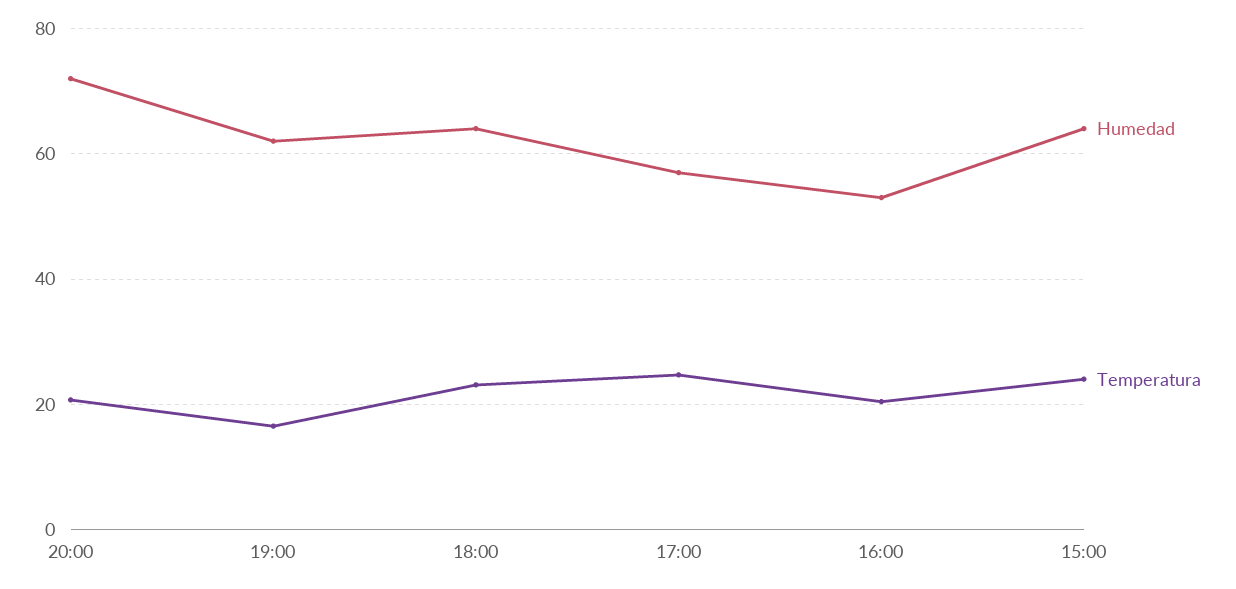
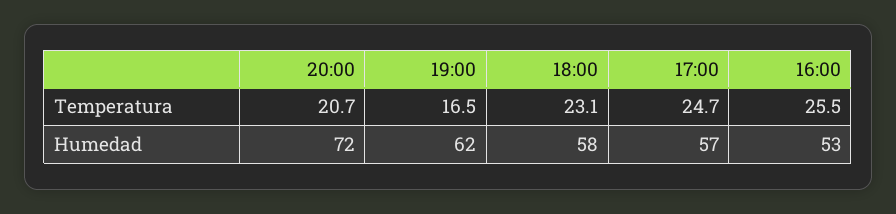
  {
    "Humedad": {
      "20:00": 72,
      "19:00": 62,
-     "18:00": 64,
+     "18:00": 58,
      "17:00": 57,
-     "16:00": 53,
+     "16:00": 53
-     "15:00": 64
    },
    "Temperatura": {
      "20:00": 20.7,
      "19:00": 16.5,
      "18:00": 23.1,
      "17:00": 24.7,
-     "16:00": 20,
+     "16:00": 25.5
-     "15:00": 24
    }
  }

